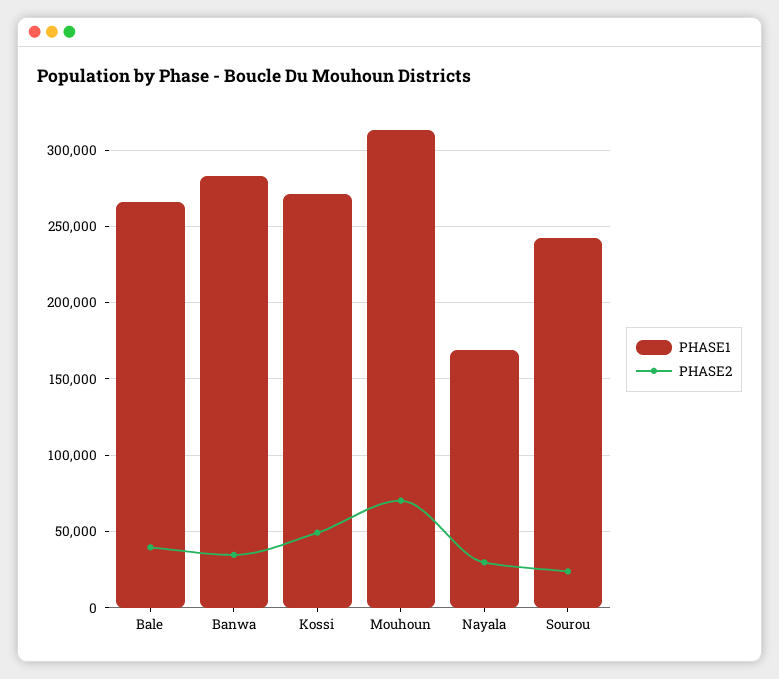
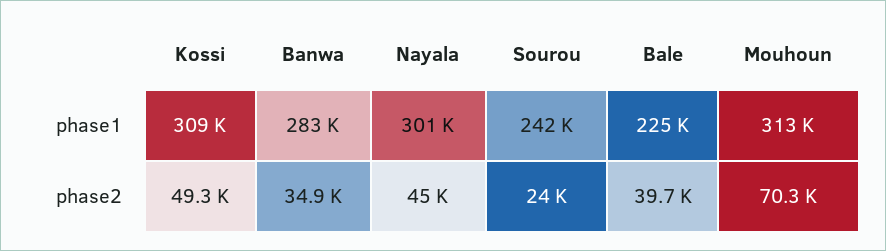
  {
    "PHASE1": {
-     "Bale": 265000,
+     "Bale": 225000,
      "Banwa": 283000,
-     "Kossi": 270000,
+     "Kossi": 309000,
      "Mouhoun": 313000,
-     "Nayala": 170000,
+     "Nayala": 301000,
      "Sourou": 242000
    },
    "PHASE2": {
      "Bale": 39700,
      "Banwa": 34900,
      "Kossi": 49300,
      "Mouhoun": 70300,
-     "Nayala": 30000,
+     "Nayala": 45000,
      "Sourou": 24000
    }
  }

